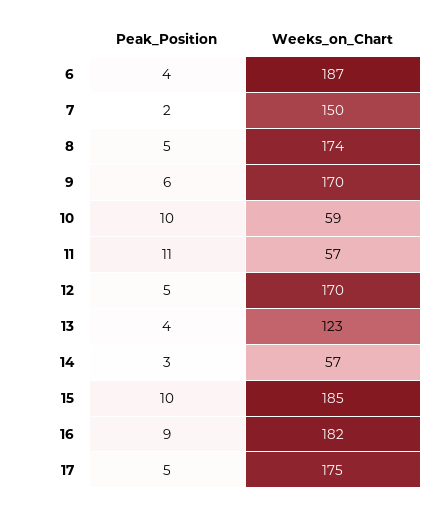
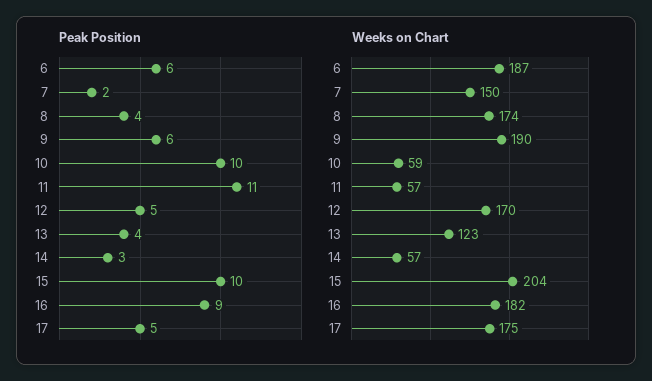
  {
    "Peak_Position": {
-     "6": 4,
+     "6": 6,
      "7": 2,
-     "8": 5,
+     "8": 4,
      "9": 6,
      "10": 10,
      "11": 11,
      "12": 5,
      "13": 4,
      "14": 3,
      "15": 10,
      "16": 9,
      "17": 5
    },
    "Weeks_on_Chart": {
      "6": 187,
      "7": 150,
      "8": 174,
-     "9": 170,
+     "9": 190,
      "10": 59,
      "11": 57,
      "12": 170,
      "13": 123,
      "14": 57,
-     "15": 185,
+     "15": 204,
      "16": 182,
      "17": 175
    }
  }

